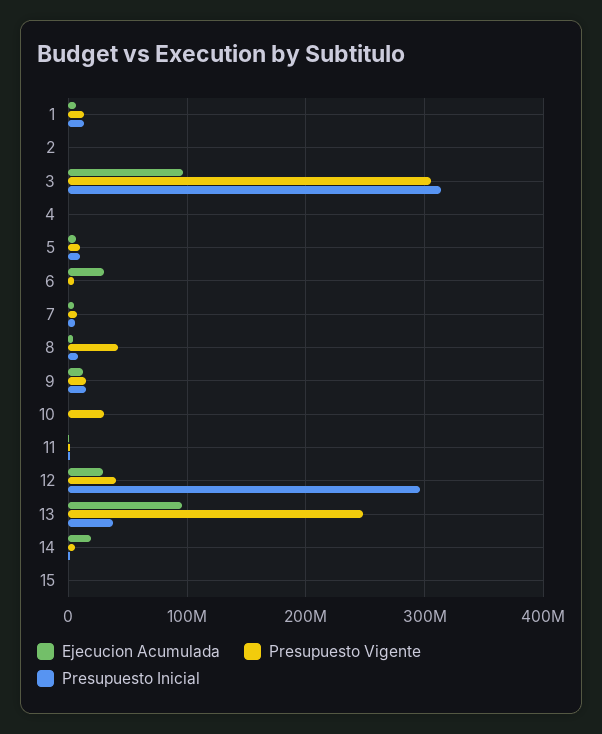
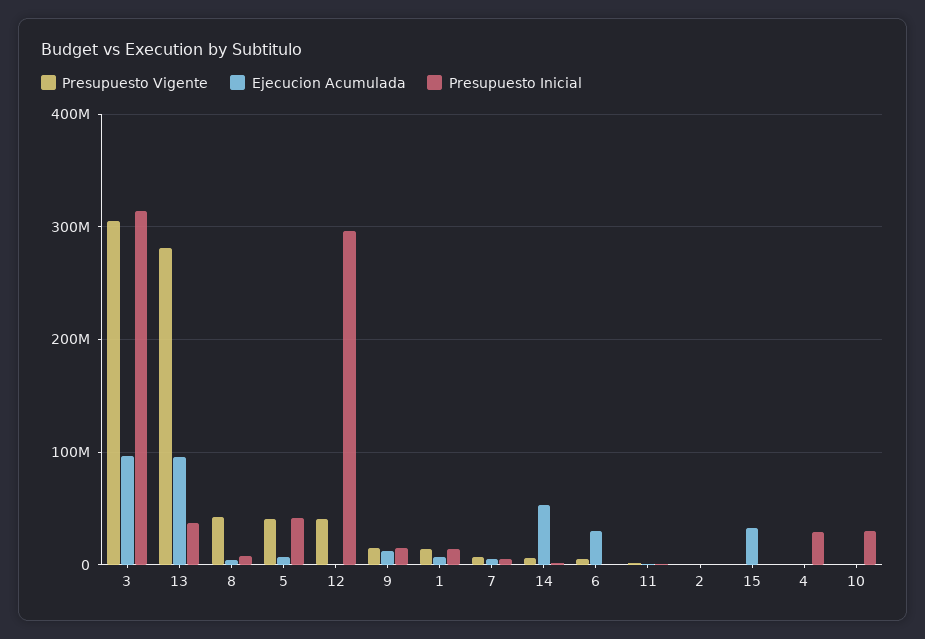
  {
    "Ejecucion Acumulada": {
      "1": 10000000,
      "2": 0,
      "3": 100000000,
      "4": 0,
      "5": 10000000,
      "6": 30000000,
      "7": 0,
      "8": 0,
      "9": 10000000,
      "10": 0,
      "11": 0,
-     "12": 30000000,
+     "12": 0,
      "13": 100000000,
-     "14": 20000000,
+     "14": 50000000,
-     "15": 0
+     "15": 30000000
    },
    "Presupuesto Vigente": {
      "1": 10000000,
      "2": 0,
      "3": 310000000,
      "4": 0,
-     "5": 10000000,
+     "5": 40000000,
      "6": 0,
      "7": 10000000,
      "8": 40000000,
      "9": 20000000,
-     "10": 30000000,
+     "10": 0,
      "11": 0,
      "12": 40000000,
-     "13": 250000000,
+     "13": 280000000,
      "14": 10000000,
      "15": 0
    },
    "Presupuesto Inicial": {
      "1": 10000000,
      "2": 0,
      "3": 310000000,
-     "4": 0,
+     "4": 30000000,
-     "5": 10000000,
+     "5": 40000000,
      "6": 0,
      "7": 10000000,
      "8": 10000000,
      "9": 20000000,
-     "10": 0,
+     "10": 30000000,
      "11": 0,
      "12": 300000000,
      "13": 40000000,
      "14": 0,
      "15": 0
    }
  }

